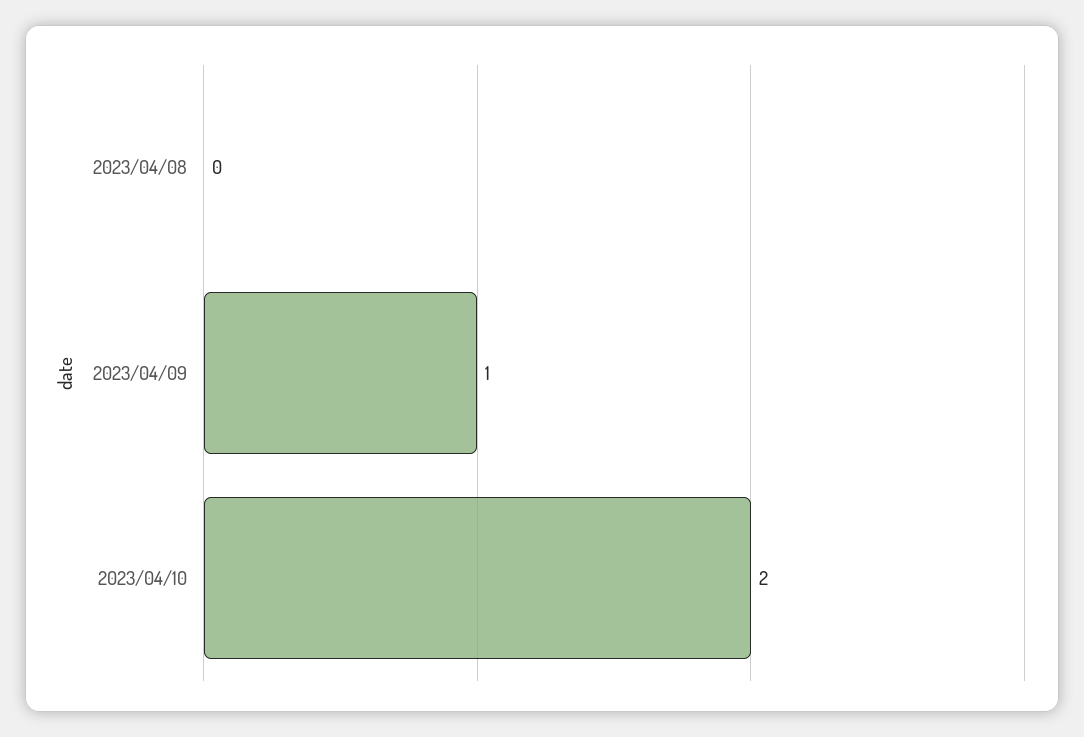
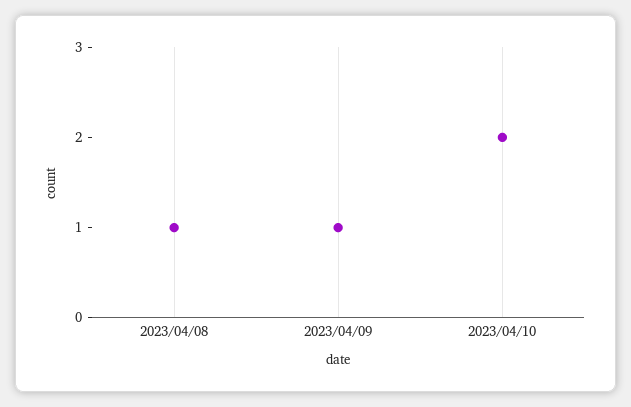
  {
-   "2023/04/08": 0,
+   "2023/04/08": 1,
    "2023/04/09": 1,
    "2023/04/10": 2
  }

